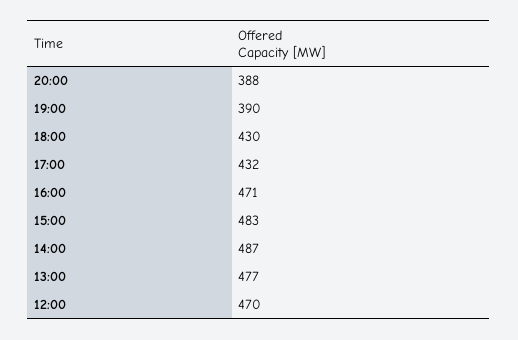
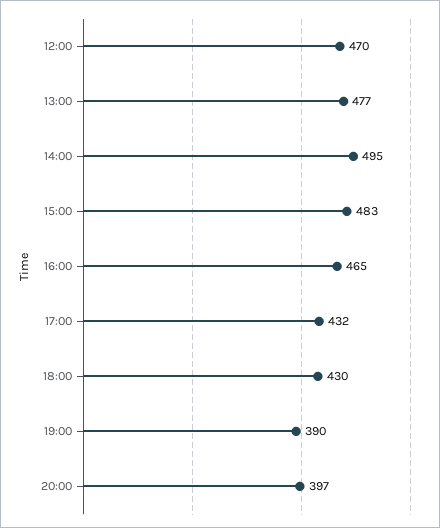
  {
-   "20:00": 388,
+   "20:00": 397,
    "19:00": 390,
    "18:00": 430,
    "17:00": 432,
-   "16:00": 471,
+   "16:00": 465,
    "15:00": 483,
-   "14:00": 487,
+   "14:00": 495,
    "13:00": 477,
    "12:00": 470
  }

